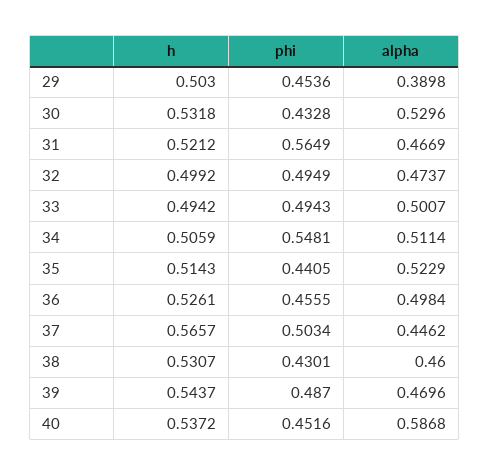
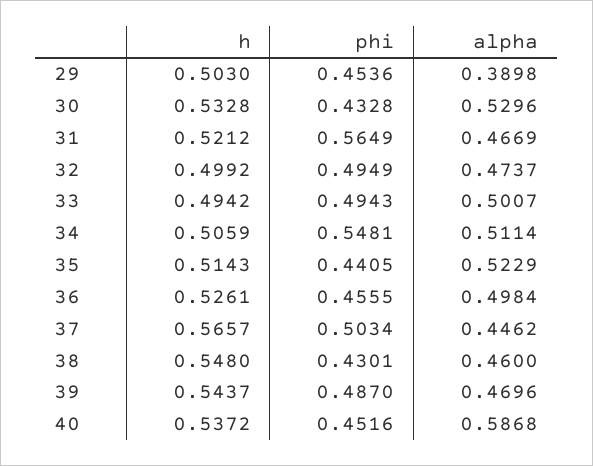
  {
    "h": {
      "29": 0.503,
-     "30": 0.5318,
+     "30": 0.5328,
      "31": 0.5212,
      "32": 0.4992,
      "33": 0.4942,
      "34": 0.5059,
      "35": 0.5143,
      "36": 0.5261,
      "37": 0.5657,
-     "38": 0.5307,
+     "38": 0.548,
      "39": 0.5437,
      "40": 0.5372
    },
    "phi": {
      "29": 0.4536,
      "30": 0.4328,
      "31": 0.5649,
      "32": 0.4949,
      "33": 0.4943,
      "34": 0.5481,
      "35": 0.4405,
      "36": 0.4555,
      "37": 0.5034,
      "38": 0.4301,
      "39": 0.487,
      "40": 0.4516
    },
    "alpha": {
      "29": 0.3898,
      "30": 0.5296,
      "31": 0.4669,
      "32": 0.4737,
      "33": 0.5007,
      "34": 0.5114,
      "35": 0.5229,
      "36": 0.4984,
      "37": 0.4462,
      "38": 0.46,
      "39": 0.4696,
      "40": 0.5868
    }
  }

